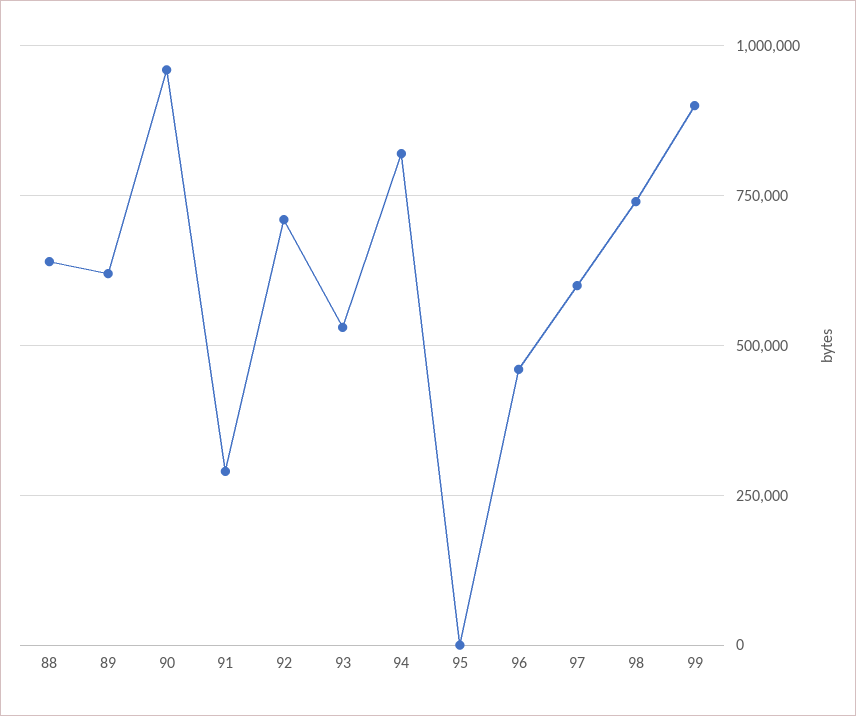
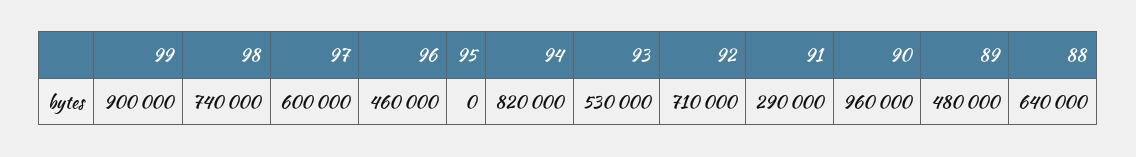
  {
    "88": 640000,
-   "89": 625000,
+   "89": 480000,
    "90": 960000,
    "91": 290000,
    "92": 710000,
    "93": 530000,
    "94": 820000,
    "95": 0,
    "96": 460000,
    "97": 600000,
    "98": 740000,
    "99": 900000
  }

